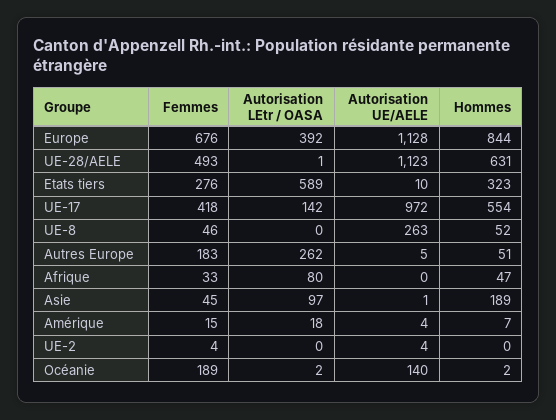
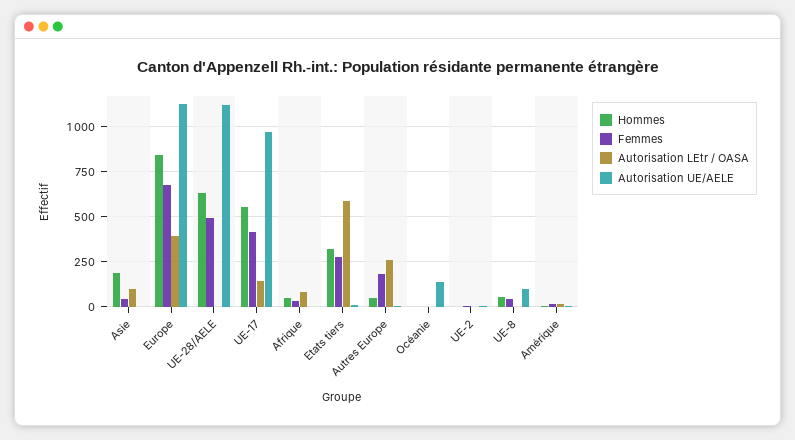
  {
    "Femmes": {
      "Europe": 676,
      "UE-28/AELE": 493,
      "Etats tiers": 276,
      "UE-17": 418,
      "UE-8": 46,
      "Autres Europe": 183,
      "Afrique": 33,
      "Asie": 45,
      "Amérique": 15,
      "UE-2": 4,
-     "Océanie": 189
+     "Océanie": 0
    },
    "Autorisation LEtr / OASA": {
      "Europe": 392,
      "UE-28/AELE": 1,
      "Etats tiers": 589,
      "UE-17": 142,
      "UE-8": 0,
      "Autres Europe": 262,
      "Afrique": 80,
      "Asie": 97,
      "Amérique": 18,
      "UE-2": 0,
      "Océanie": 2
    },
    "Autorisation UE/AELE": {
      "Europe": 1128,
      "UE-28/AELE": 1123,
      "Etats tiers": 10,
      "UE-17": 972,
-     "UE-8": 263,
+     "UE-8": 100,
      "Autres Europe": 5,
      "Afrique": 0,
      "Asie": 1,
      "Amérique": 4,
      "UE-2": 4,
      "Océanie": 140
    },
    "Hommes": {
      "Europe": 844,
      "UE-28/AELE": 631,
      "Etats tiers": 323,
      "UE-17": 554,
      "UE-8": 52,
      "Autres Europe": 51,
      "Afrique": 47,
      "Asie": 189,
      "Amérique": 7,
      "UE-2": 0,
      "Océanie": 2
    }
  }

